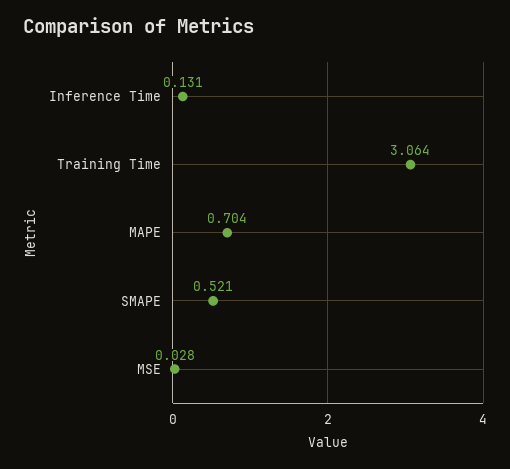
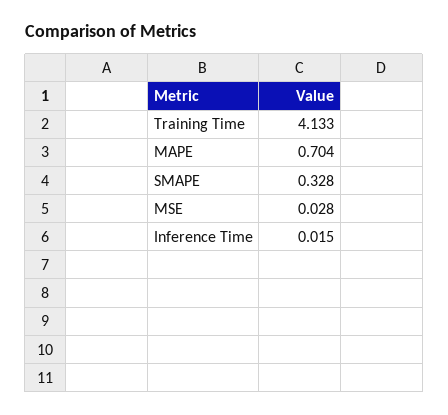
  {
-   "Inference Time": 0.131,
+   "Inference Time": 0.015,
-   "Training Time": 3.064,
+   "Training Time": 4.133,
    "MAPE": 0.704,
-   "SMAPE": 0.521,
+   "SMAPE": 0.328,
    "MSE": 0.028
  }

